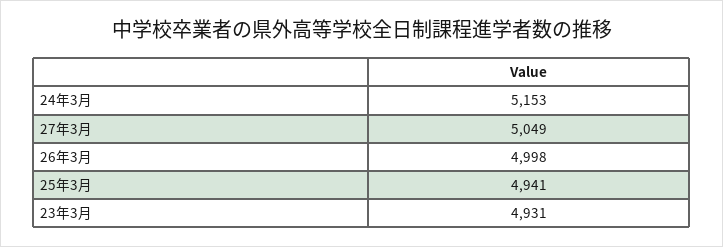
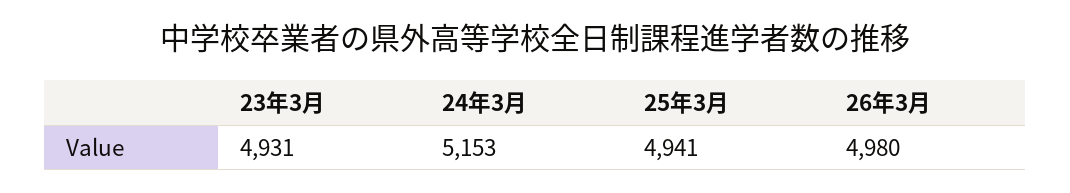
  {
    "24年3月": 5153,
-   "27年3月": 5049,
-   "26年3月": 4998,
+   "26年3月": 4980,
    "25年3月": 4941,
    "23年3月": 4931
  }

